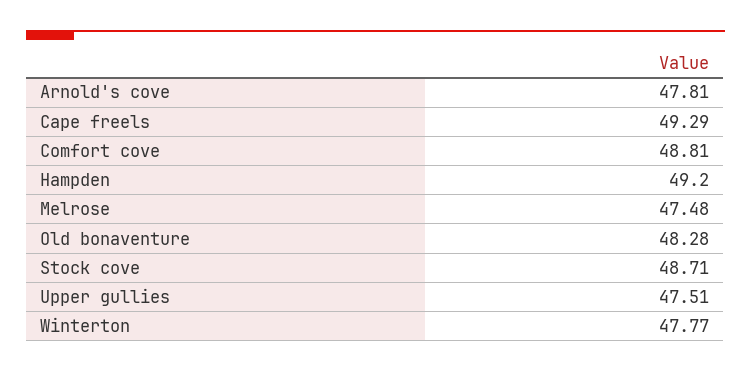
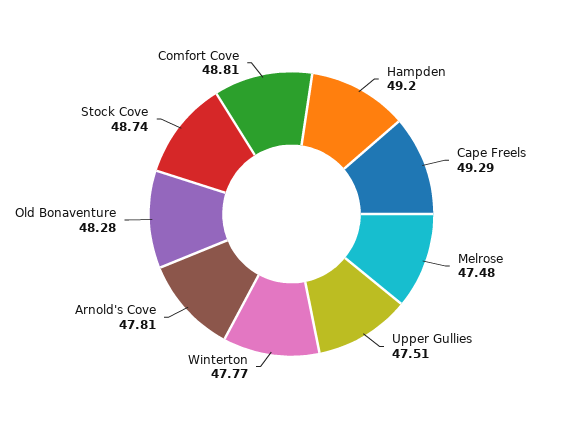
  {
    "Arnold's cove": 47.81,
    "Cape freels": 49.29,
    "Comfort cove": 48.81,
    "Hampden": 49.2,
    "Melrose": 47.48,
    "Old bonaventure": 48.28,
-   "Stock cove": 48.71,
+   "Stock cove": 48.74,
    "Upper gullies": 47.51,
    "Winterton": 47.77
  }

